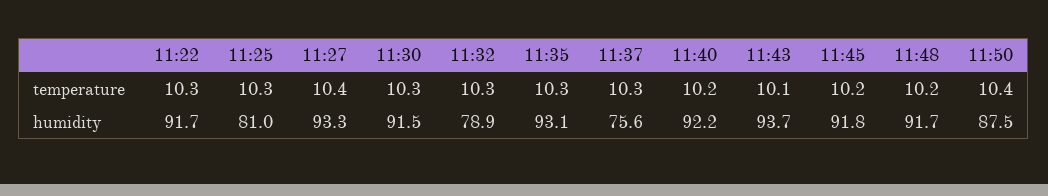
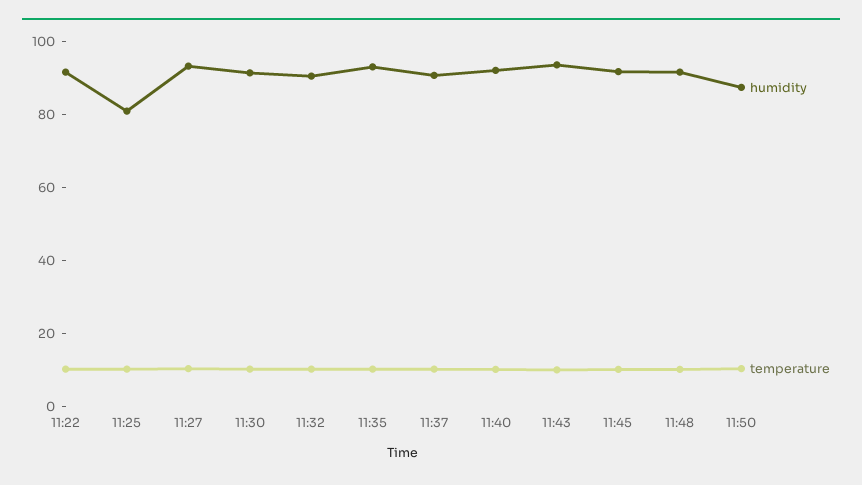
  {
    "temperature": {
      "11:22": 10.3,
      "11:25": 10.3,
      "11:27": 10.4,
      "11:30": 10.3,
      "11:32": 10.3,
      "11:35": 10.3,
      "11:37": 10.3,
      "11:40": 10.2,
      "11:43": 10.1,
      "11:45": 10.2,
      "11:48": 10.2,
      "11:50": 10.4
    },
    "humidity": {
      "11:22": 91.7,
      "11:25": 81,
      "11:27": 93.3,
      "11:30": 91.5,
-     "11:32": 78.9,
+     "11:32": 90,
      "11:35": 93.1,
-     "11:37": 75.6,
+     "11:37": 90,
      "11:40": 92.2,
      "11:43": 93.7,
      "11:45": 91.8,
      "11:48": 91.7,
      "11:50": 87.5
    }
  }

